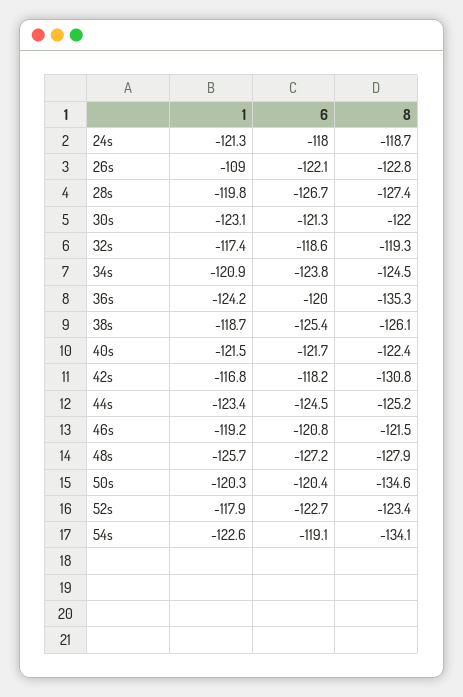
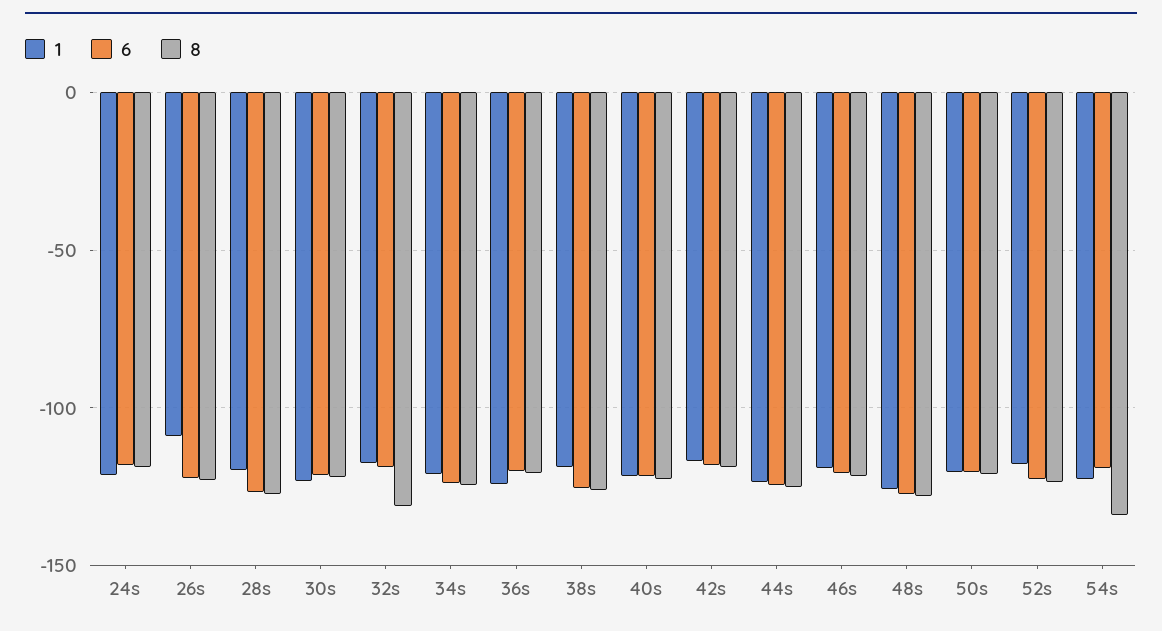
  {
    "1": {
      "24s": -121.3,
      "26s": -109,
      "28s": -119.8,
      "30s": -123.1,
      "32s": -117.4,
      "34s": -120.9,
      "36s": -124.2,
      "38s": -118.7,
      "40s": -121.5,
      "42s": -116.8,
      "44s": -123.4,
      "46s": -119.2,
      "48s": -125.7,
      "50s": -120.3,
      "52s": -117.9,
      "54s": -122.6
    },
    "6": {
      "24s": -118,
      "26s": -122.1,
      "28s": -126.7,
      "30s": -121.3,
      "32s": -118.6,
      "34s": -123.8,
      "36s": -120,
      "38s": -125.4,
      "40s": -121.7,
      "42s": -118.2,
      "44s": -124.5,
      "46s": -120.8,
      "48s": -127.2,
      "50s": -120.4,
      "52s": -122.7,
      "54s": -119.1
    },
    "8": {
      "24s": -118.7,
      "26s": -122.8,
      "28s": -127.4,
      "30s": -122,
-     "32s": -119.3,
+     "32s": -130,
      "34s": -124.5,
-     "36s": -135.3,
+     "36s": -120,
      "38s": -126.1,
      "40s": -122.4,
-     "42s": -130.8,
+     "42s": -120,
      "44s": -125.2,
      "46s": -121.5,
      "48s": -127.9,
-     "50s": -134.6,
+     "50s": -120,
      "52s": -123.4,
      "54s": -134.1
    }
  }

